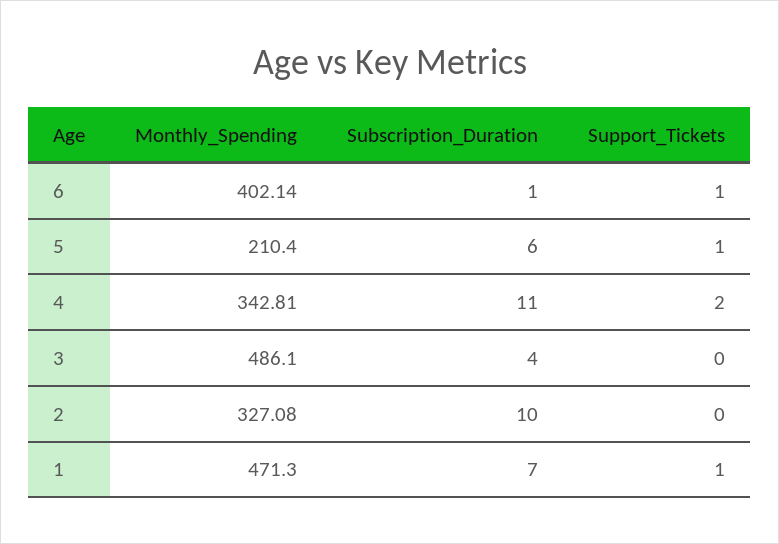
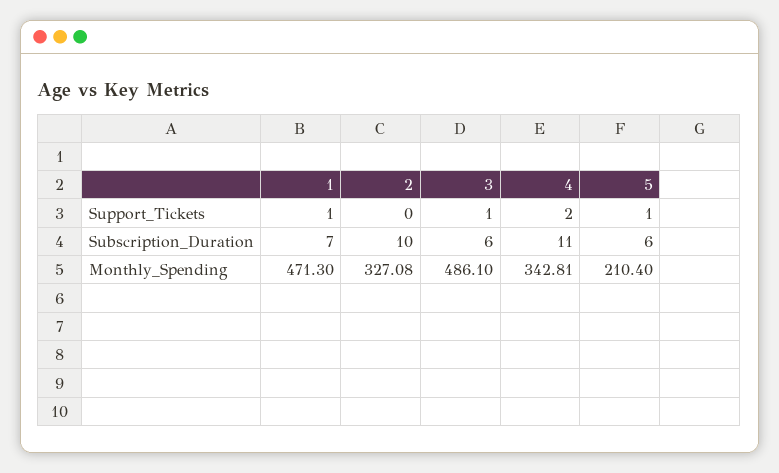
  {
    "Monthly_Spending": {
-     "6": 402.14,
      "5": 210.4,
      "4": 342.81,
      "3": 486.1,
      "2": 327.08,
      "1": 471.3
    },
    "Subscription_Duration": {
-     "6": 1,
      "5": 6,
      "4": 11,
-     "3": 4,
+     "3": 6,
      "2": 10,
      "1": 7
    },
    "Support_Tickets": {
-     "6": 1,
      "5": 1,
      "4": 2,
-     "3": 0,
+     "3": 1,
      "2": 0,
      "1": 1
    }
  }

